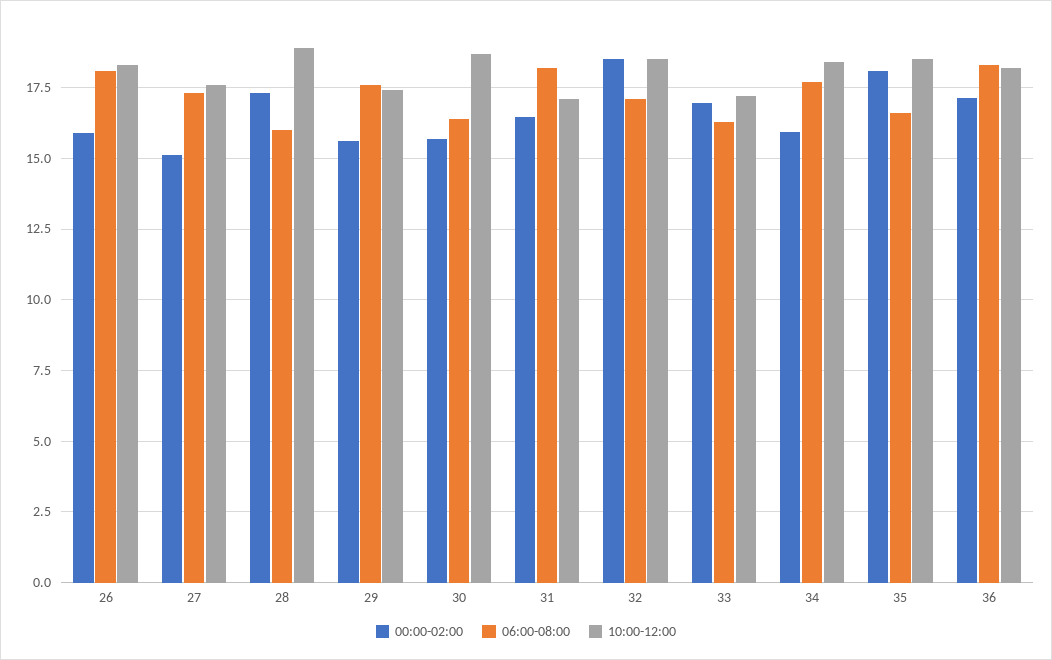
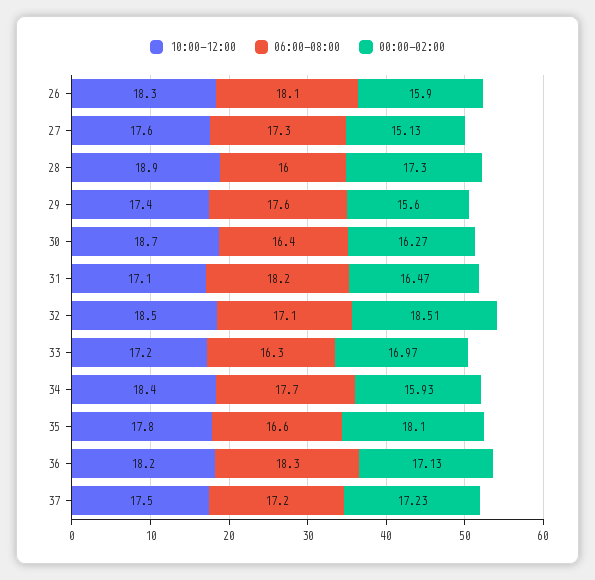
  {
    "00:00-02:00": {
      "26": 15.9,
      "27": 15.13,
      "28": 17.3,
      "29": 15.6,
-     "30": 15.75,
+     "30": 16.27,
      "31": 16.47,
      "32": 18.51,
      "33": 16.97,
      "34": 15.93,
      "35": 18.1,
-     "36": 17.13
+     "36": 17.13,
+     "37": 17.23
    },
    "06:00-08:00": {
      "26": 18.1,
      "27": 17.3,
      "28": 16,
      "29": 17.6,
      "30": 16.4,
      "31": 18.2,
      "32": 17.1,
      "33": 16.3,
      "34": 17.7,
      "35": 16.6,
-     "36": 18.3
+     "36": 18.3,
+     "37": 17.2
    },
    "10:00-12:00": {
      "26": 18.3,
      "27": 17.6,
      "28": 18.9,
      "29": 17.4,
      "30": 18.7,
      "31": 17.1,
      "32": 18.5,
      "33": 17.2,
      "34": 18.4,
-     "35": 18.5,
+     "35": 17.8,
-     "36": 18.2
+     "36": 18.2,
+     "37": 17.5
    }
  }

